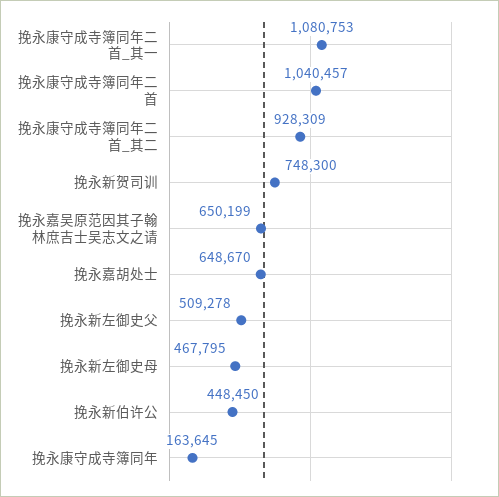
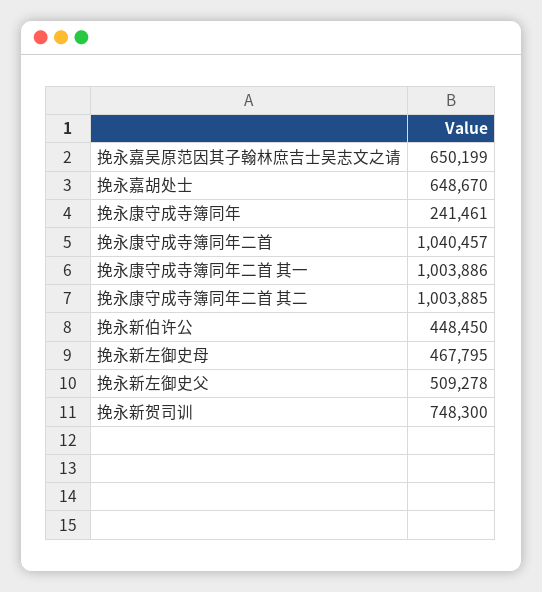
  {
-   "挽永康守成寺簿同年二首_其一": 1080753,
+   "挽永康守成寺簿同年二首_其一": 1003886,
    "挽永康守成寺簿同年二首": 1040457,
-   "挽永康守成寺簿同年二首_其二": 928309,
+   "挽永康守成寺簿同年二首_其二": 1003885,
    "挽永新贺司训": 748300,
    "挽永嘉吴原范因其子翰林庶吉士吴志文之请": 650199,
    "挽永嘉胡处士": 648670,
    "挽永新左御史父": 509278,
    "挽永新左御史母": 467795,
    "挽永新伯许公": 448450,
-   "挽永康守成寺簿同年": 163645
+   "挽永康守成寺簿同年": 241461
  }

